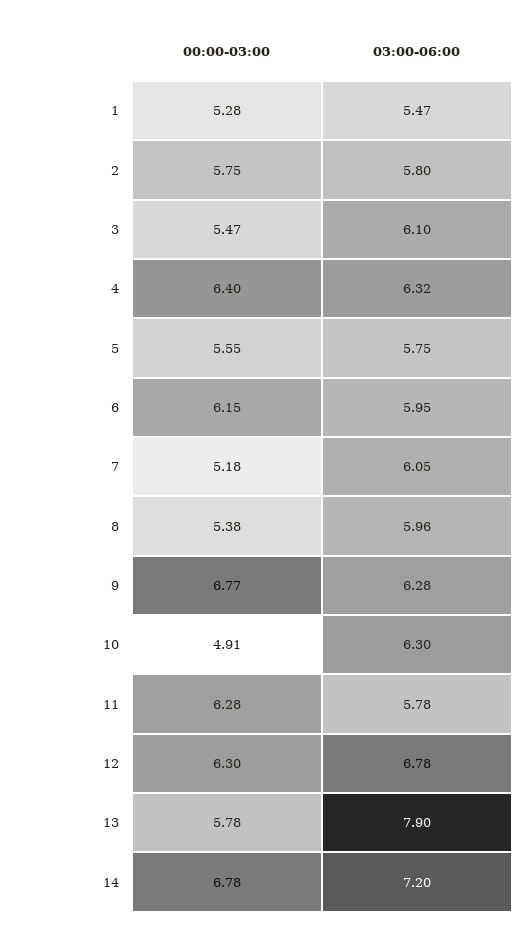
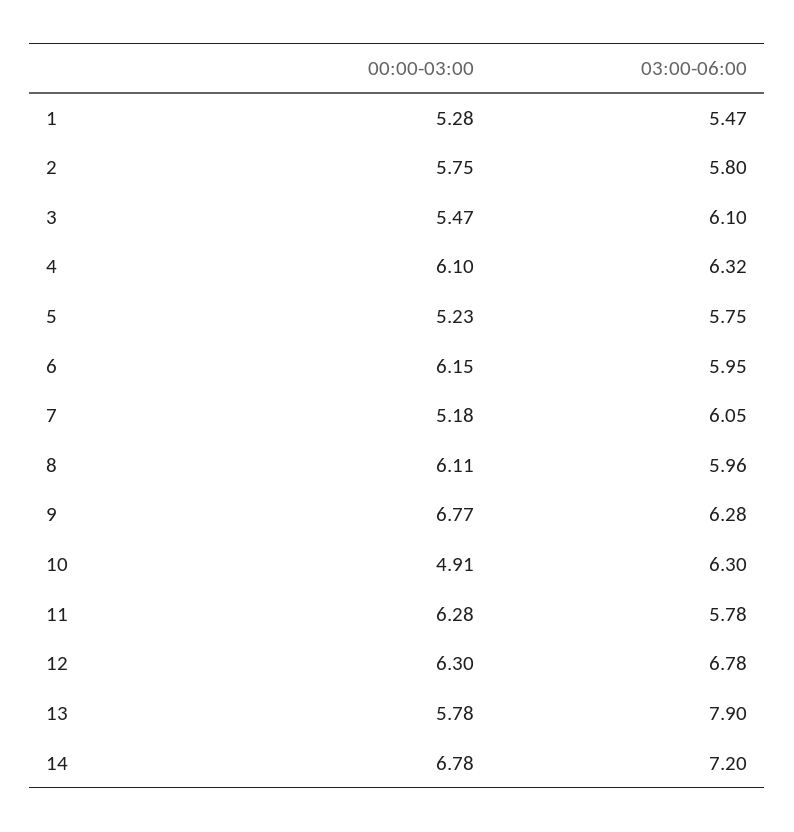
  {
    "00:00-03:00": {
      "1": 5.28,
      "2": 5.75,
      "3": 5.47,
-     "4": 6.4,
+     "4": 6.1,
-     "5": 5.55,
+     "5": 5.23,
      "6": 6.15,
      "7": 5.18,
-     "8": 5.38,
+     "8": 6.11,
      "9": 6.77,
      "10": 4.91,
      "11": 6.28,
      "12": 6.3,
      "13": 5.78,
      "14": 6.78
    },
    "03:00-06:00": {
      "1": 5.47,
      "2": 5.8,
      "3": 6.1,
      "4": 6.32,
      "5": 5.75,
      "6": 5.95,
      "7": 6.05,
      "8": 5.96,
      "9": 6.28,
      "10": 6.3,
      "11": 5.78,
      "12": 6.78,
      "13": 7.9,
      "14": 7.2
    }
  }

